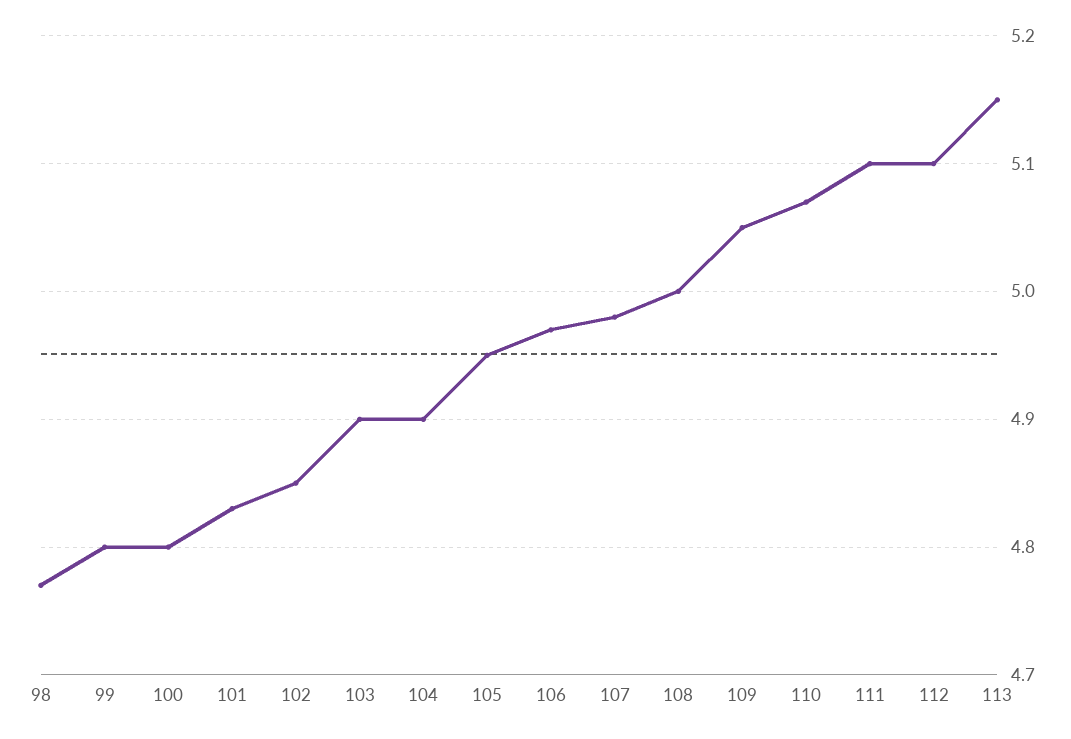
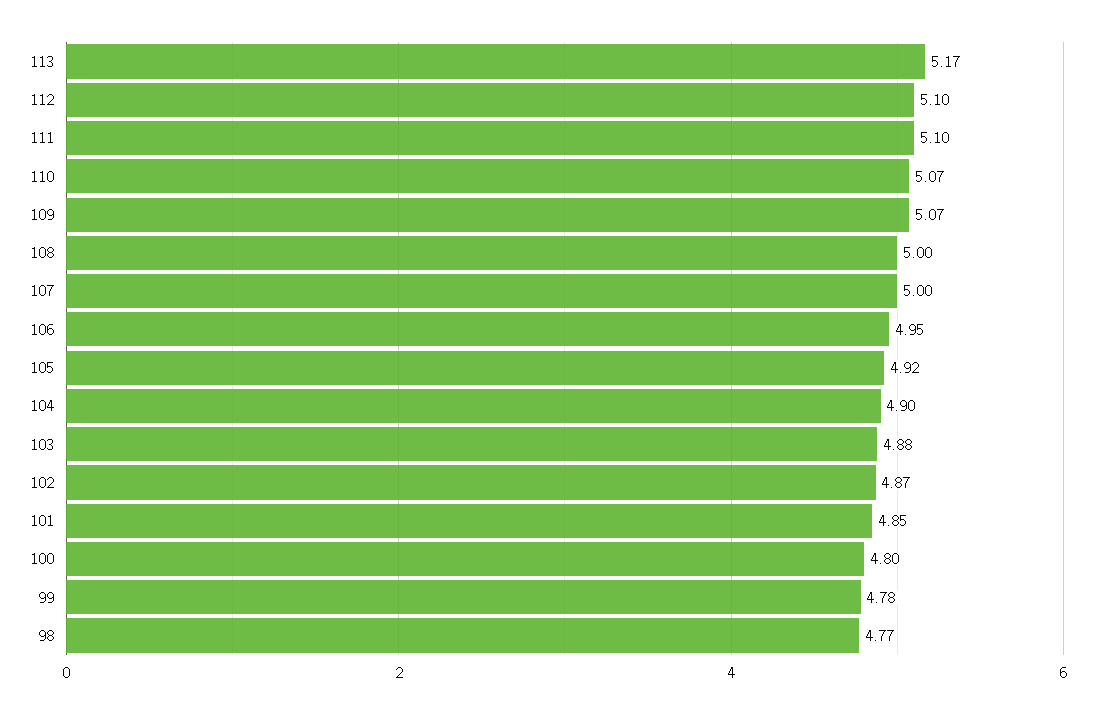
  {
    "98": 4.77,
-   "99": 4.8,
+   "99": 4.78,
    "100": 4.8,
-   "101": 4.83,
+   "101": 4.85,
-   "102": 4.85,
+   "102": 4.87,
-   "103": 4.9,
+   "103": 4.88,
    "104": 4.9,
-   "105": 4.95,
+   "105": 4.92,
-   "106": 4.97,
+   "106": 4.95,
-   "107": 4.98,
+   "107": 5,
    "108": 5,
-   "109": 5.05,
+   "109": 5.07,
    "110": 5.07,
    "111": 5.1,
    "112": 5.1,
-   "113": 5.15
+   "113": 5.17
  }

